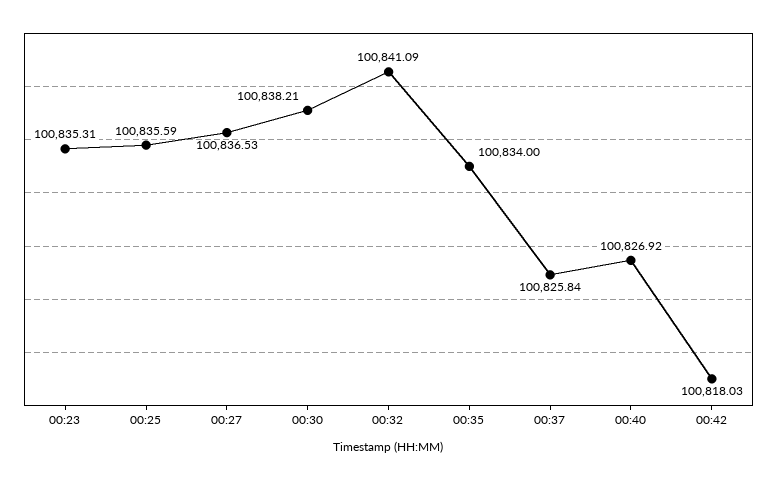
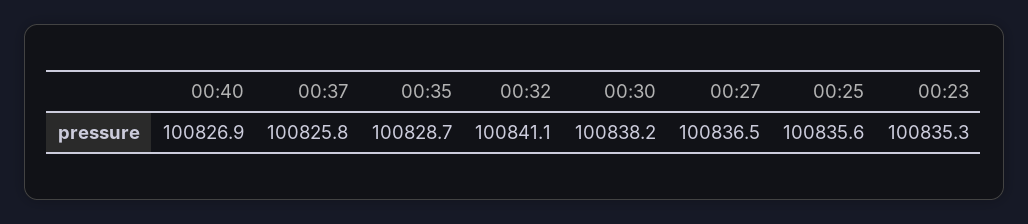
  {
    "00:23": 100835.31,
    "00:25": 100835.59,
    "00:27": 100836.53,
    "00:30": 100838.21,
    "00:32": 100841.09,
-   "00:35": 100834,
+   "00:35": 100828.7,
    "00:37": 100825.84,
-   "00:40": 100826.92,
+   "00:40": 100826.92
-   "00:42": 100818.03
  }

